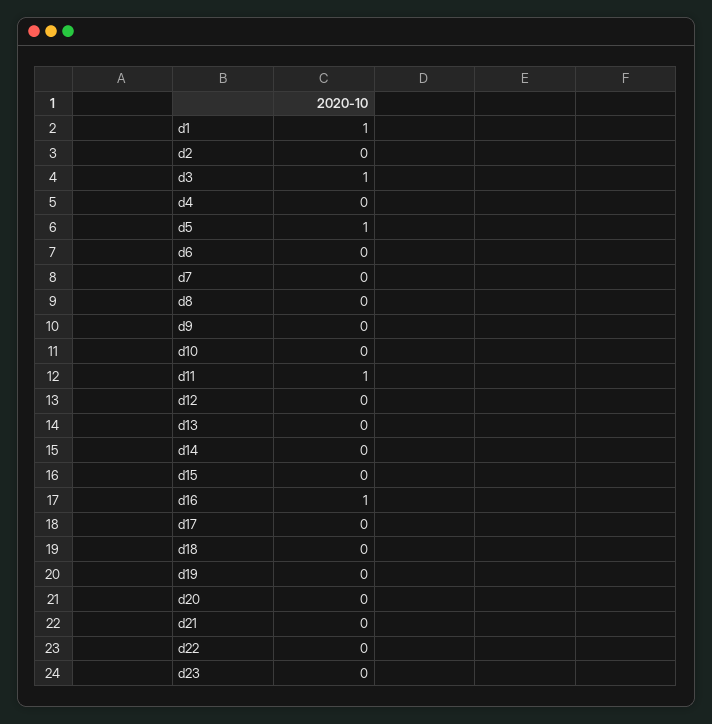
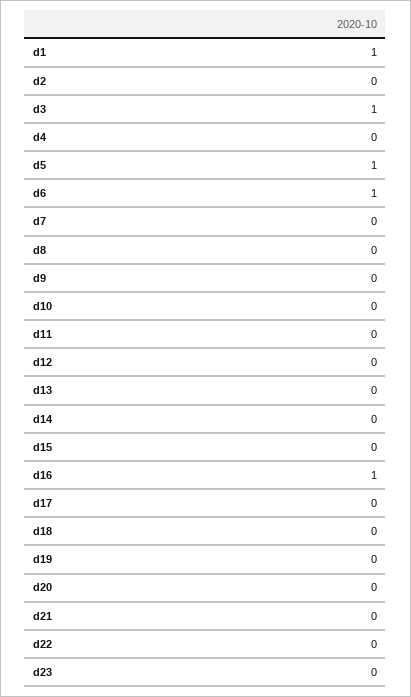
  {
    "d1": 1,
    "d2": 0,
    "d3": 1,
    "d4": 0,
    "d5": 1,
-   "d6": 0,
+   "d6": 1,
    "d7": 0,
    "d8": 0,
    "d9": 0,
    "d10": 0,
-   "d11": 1,
+   "d11": 0,
    "d12": 0,
    "d13": 0,
    "d14": 0,
    "d15": 0,
    "d16": 1,
    "d17": 0,
    "d18": 0,
    "d19": 0,
    "d20": 0,
    "d21": 0,
    "d22": 0,
    "d23": 0
  }

